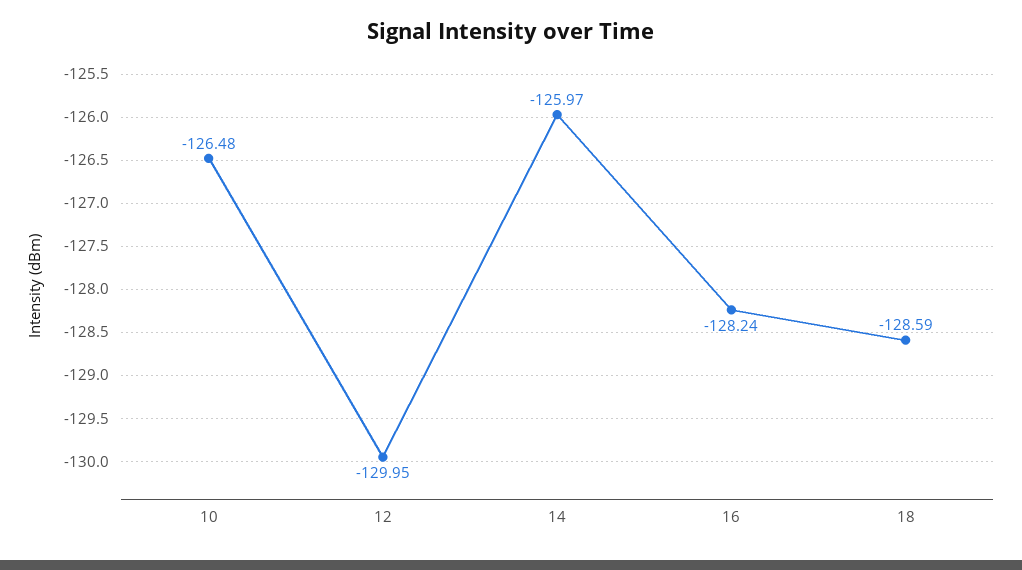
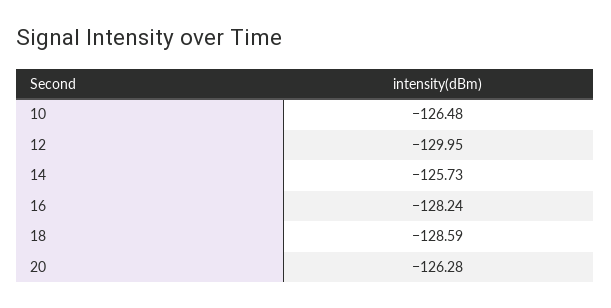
  {
    "10": -126.48,
    "12": -129.95,
-   "14": -125.97,
+   "14": -125.73,
    "16": -128.24,
-   "18": -128.59
+   "18": -128.59,
+   "20": -126.28
  }

